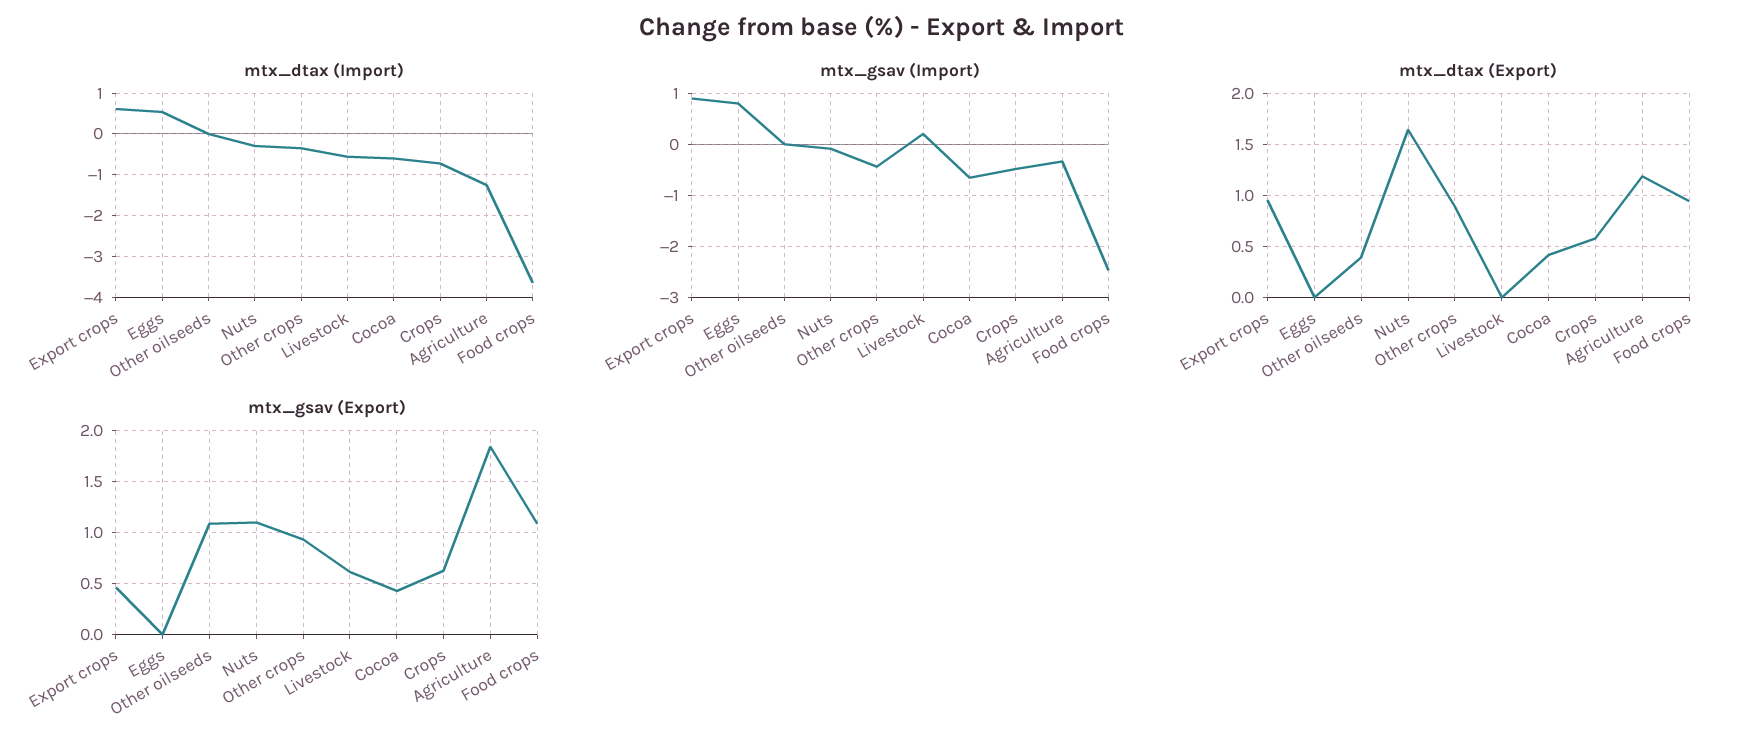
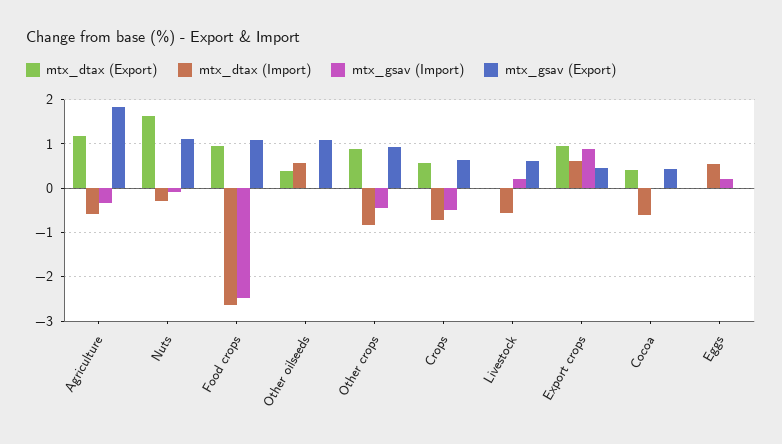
  {
    "mtx_dtax (Import)": {
      "Export crops": 0.6,
      "Eggs": 0.6,
-     "Other oilseeds": 0,
+     "Other oilseeds": 0.6,
      "Nuts": -0.2,
-     "Other crops": -0.4,
+     "Other crops": -0.8,
      "Livestock": -0.6,
      "Cocoa": -0.6,
      "Crops": -0.8,
-     "Agriculture": -1.2,
+     "Agriculture": -0.6,
-     "Food crops": -3.6
+     "Food crops": -2.6
    },
    "mtx_gsav (Import)": {
      "Export crops": 0.8,
-     "Eggs": 0.8,
+     "Eggs": 0.2,
      "Other oilseeds": 0,
      "Nuts": 0,
      "Other crops": -0.4,
      "Livestock": 0.2,
-     "Cocoa": -0.6,
+     "Cocoa": 0,
      "Crops": -0.4,
      "Agriculture": -0.4,
      "Food crops": -2.4
    },
    "mtx_dtax (Export)": {
      "Export crops": 1,
      "Eggs": 0,
      "Other oilseeds": 0.4,
      "Nuts": 1.6,
      "Other crops": 0.9,
      "Livestock": 0,
      "Cocoa": 0.4,
      "Crops": 0.6,
      "Agriculture": 1.2,
      "Food crops": 0.9
    },
    "mtx_gsav (Export)": {
      "Export crops": 0.5,
      "Eggs": 0,
      "Other oilseeds": 1.1,
      "Nuts": 1.1,
      "Other crops": 0.9,
      "Livestock": 0.6,
      "Cocoa": 0.4,
      "Crops": 0.6,
      "Agriculture": 1.8,
      "Food crops": 1.1
    }
  }

